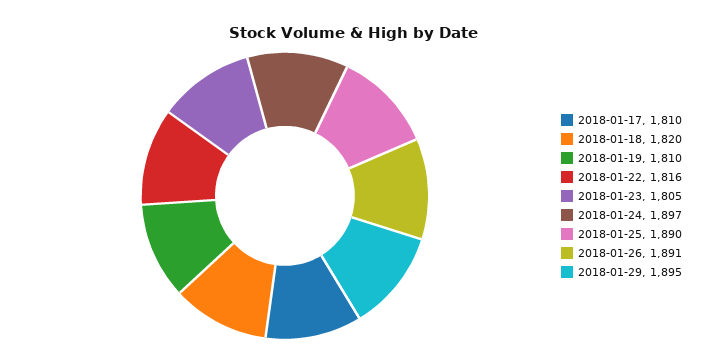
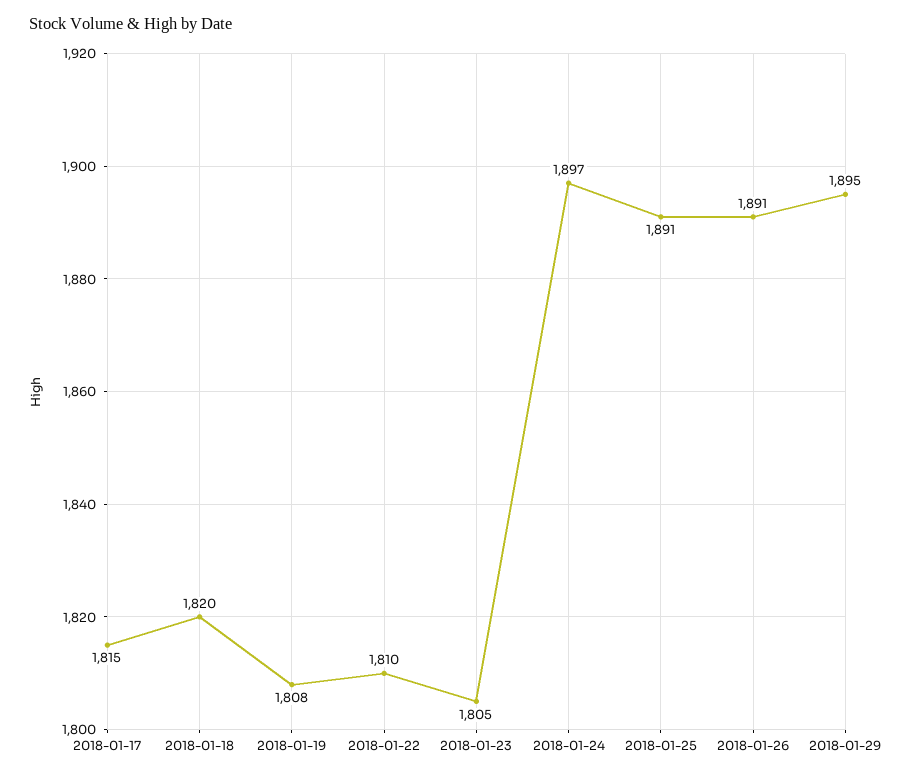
  {
-   "2018-01-17": 1810,
+   "2018-01-17": 1815,
    "2018-01-18": 1820,
-   "2018-01-19": 1810,
+   "2018-01-19": 1808,
-   "2018-01-22": 1816,
+   "2018-01-22": 1810,
    "2018-01-23": 1805,
    "2018-01-24": 1897,
-   "2018-01-25": 1890,
+   "2018-01-25": 1891,
    "2018-01-26": 1891,
    "2018-01-29": 1895
  }

